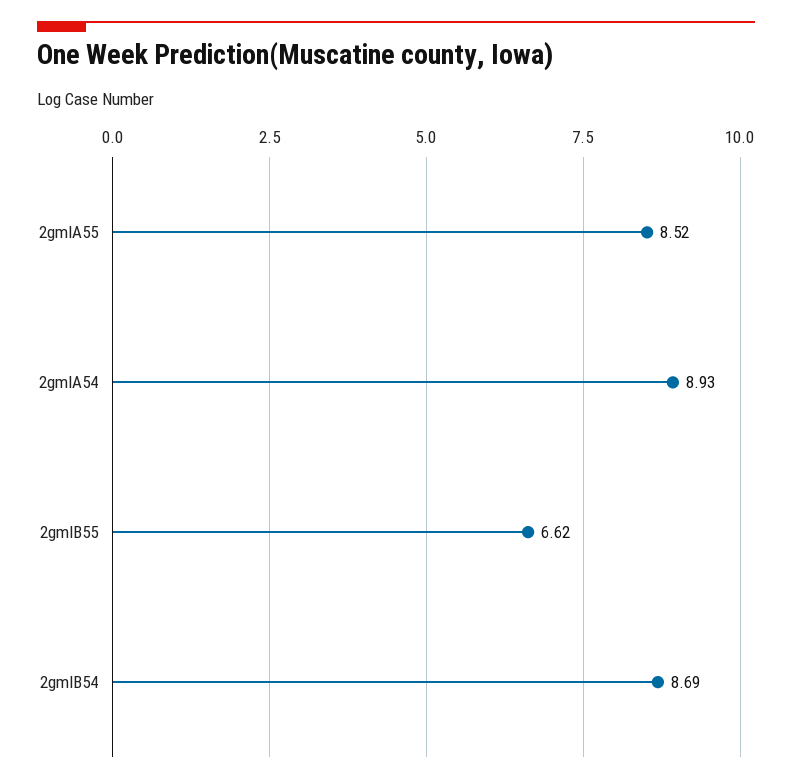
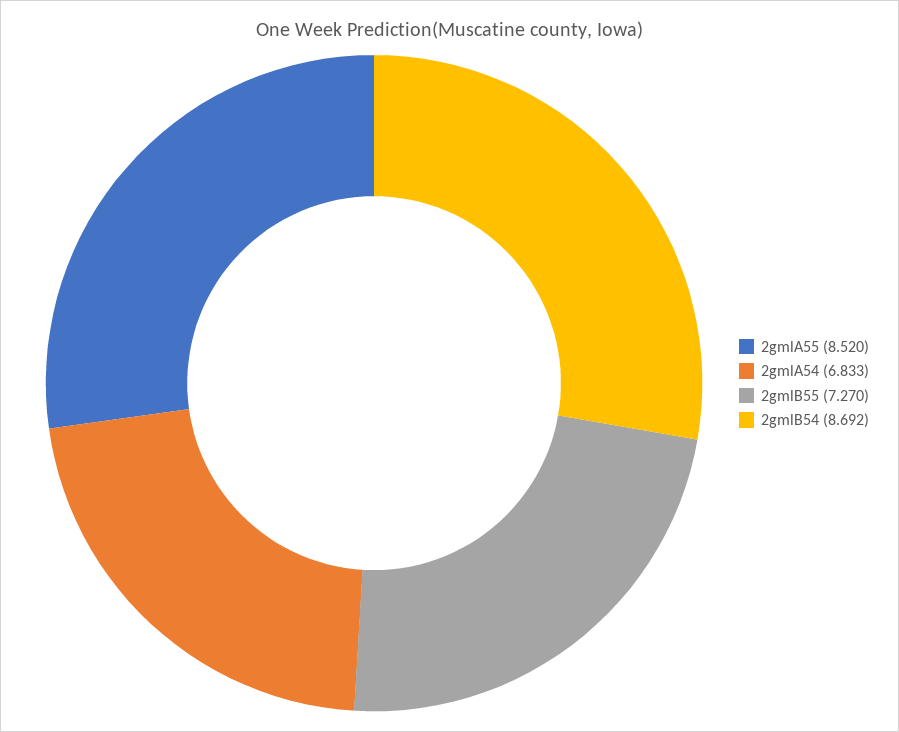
  {
    "2gmlA55": 8.52,
-   "2gmlA54": 8.93,
+   "2gmlA54": 6.833,
-   "2gmlB55": 6.62,
+   "2gmlB55": 7.27,
    "2gmlB54": 8.692
  }

